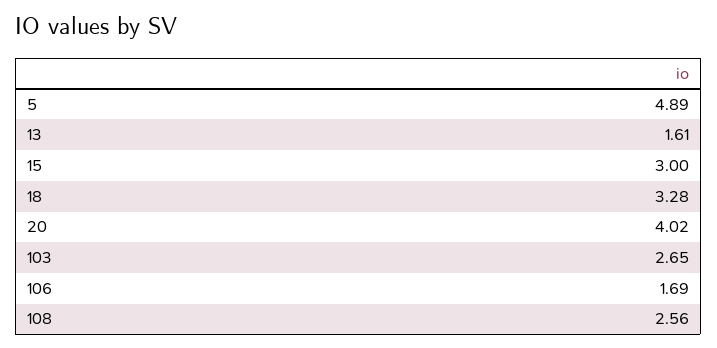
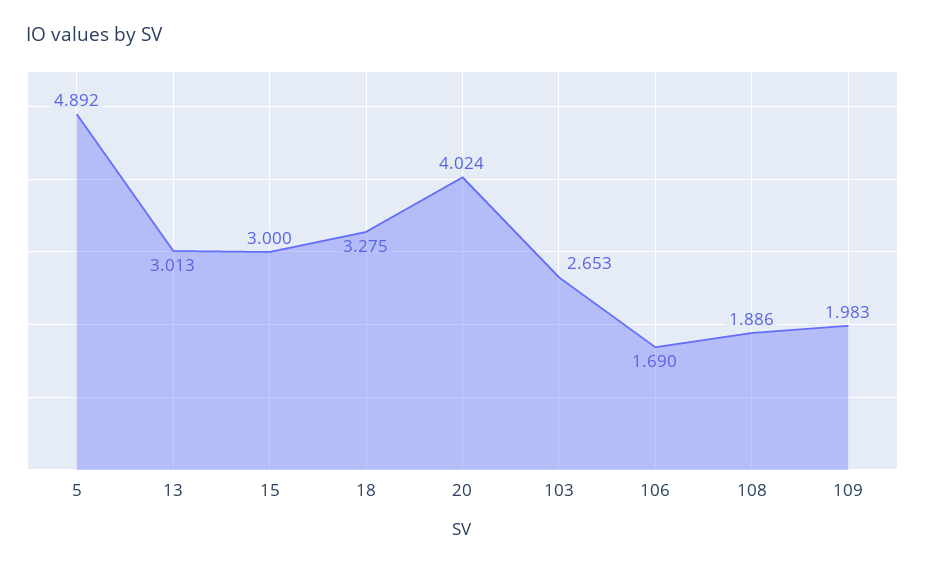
  {
    "5": 4.892,
-   "13": 1.61,
+   "13": 3.013,
    "15": 3,
    "18": 3.275,
    "20": 4.024,
    "103": 2.653,
    "106": 1.69,
-   "108": 2.56
+   "108": 1.886,
+   "109": 1.983
  }

